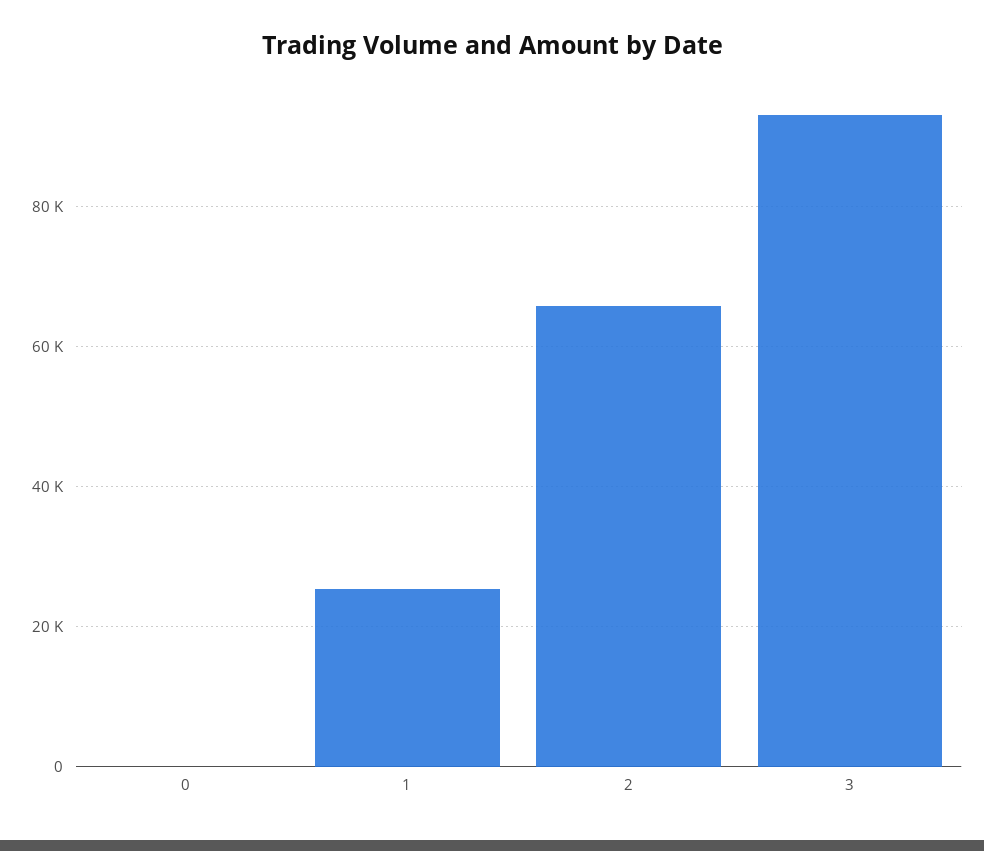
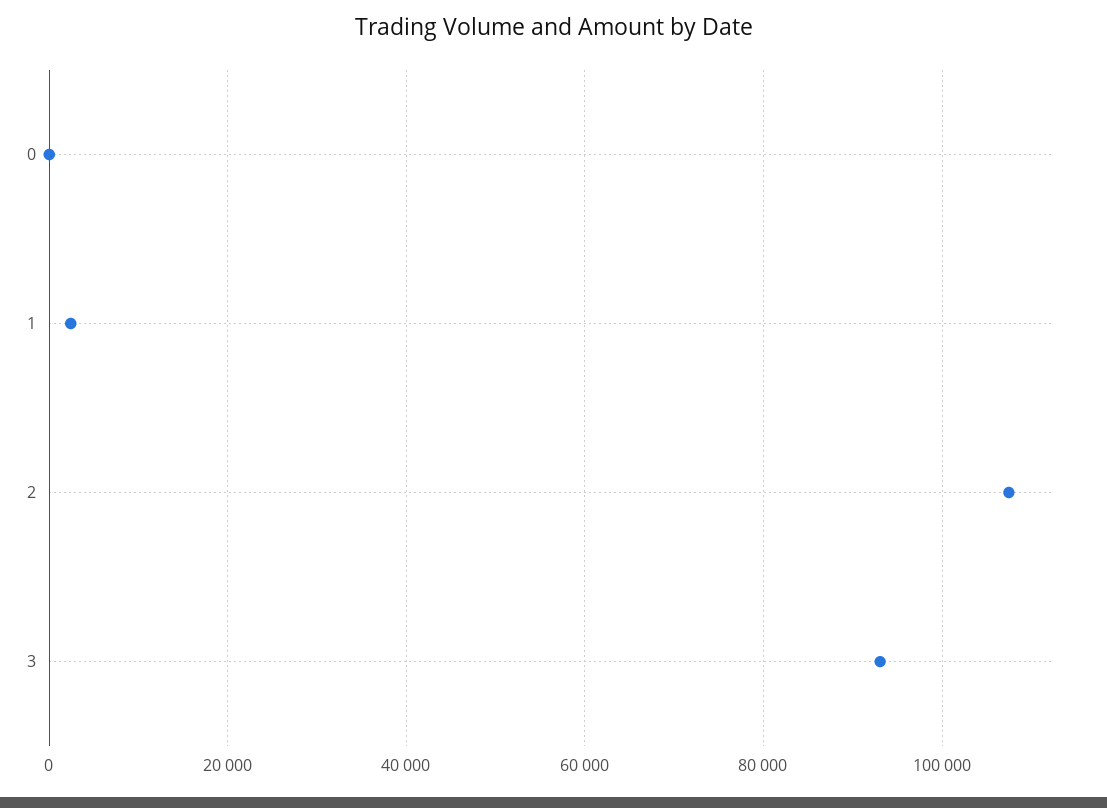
  {
    "0": 0,
-   "1": 26000,
+   "1": 2000,
-   "2": 66000,
+   "2": 108000,
    "3": 94000
  }

